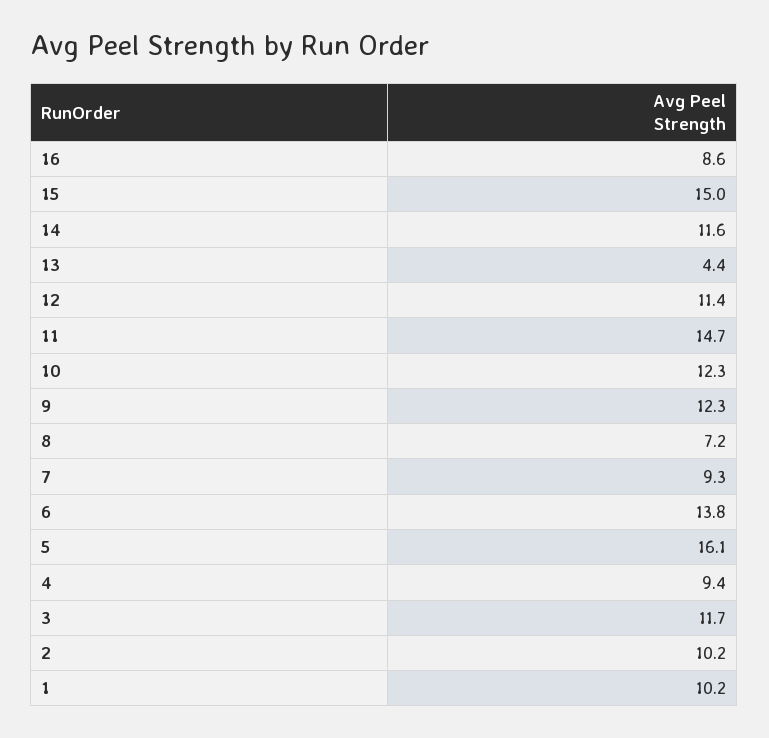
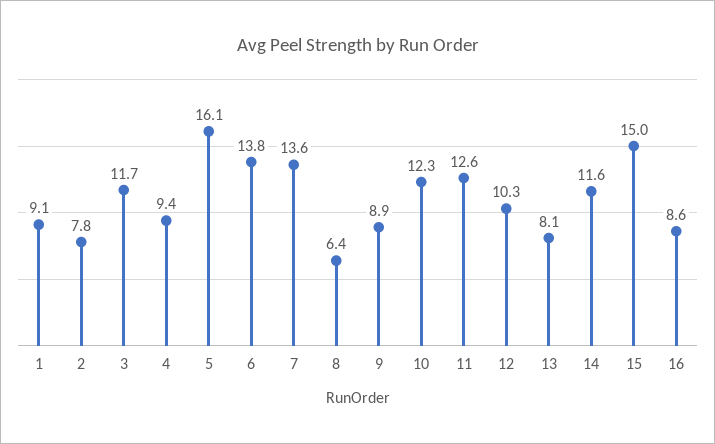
  {
    "16": 8.6,
    "15": 15,
    "14": 11.6,
-   "13": 4.4,
+   "13": 8.1,
-   "12": 11.4,
+   "12": 10.3,
-   "11": 14.7,
+   "11": 12.6,
    "10": 12.3,
-   "9": 12.3,
+   "9": 8.9,
-   "8": 7.2,
+   "8": 6.4,
-   "7": 9.3,
+   "7": 13.6,
    "6": 13.8,
    "5": 16.1,
    "4": 9.4,
    "3": 11.7,
-   "2": 10.2,
+   "2": 7.8,
-   "1": 10.2
+   "1": 9.1
  }

